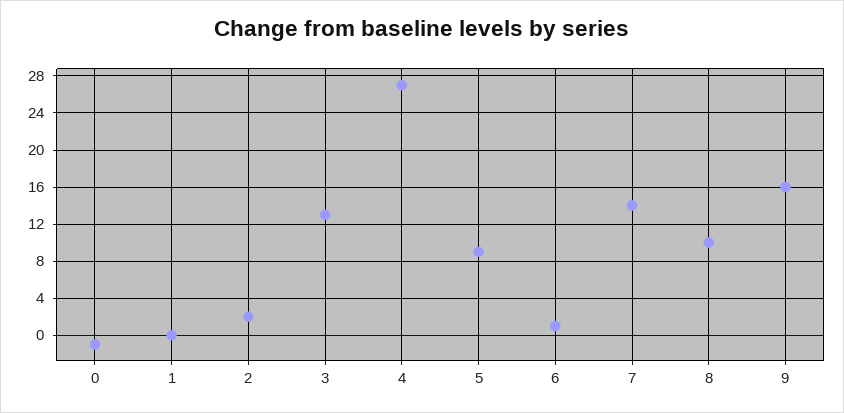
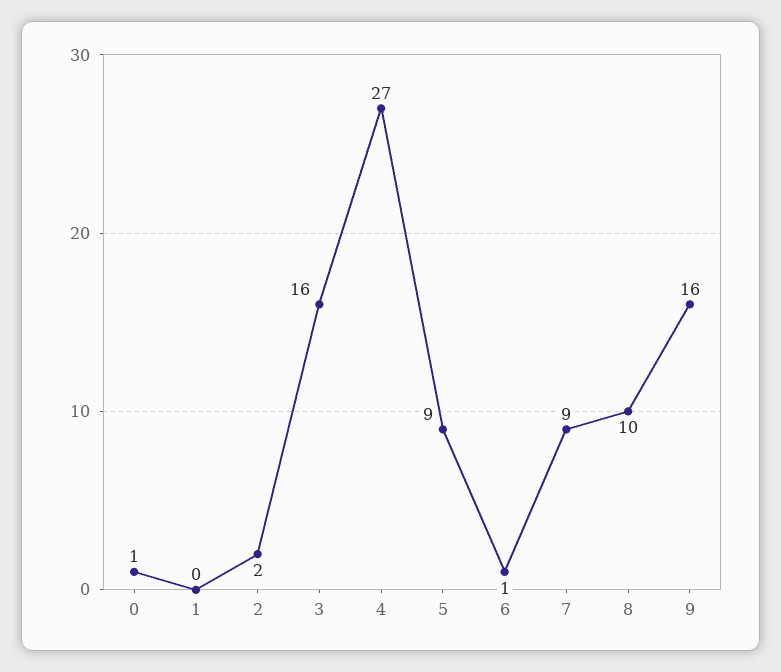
  {
-   "0": -1,
+   "0": 1,
    "1": 0,
    "2": 2,
-   "3": 13,
+   "3": 16,
    "4": 27,
    "5": 9,
    "6": 1,
-   "7": 14,
+   "7": 9,
    "8": 10,
    "9": 16
  }

